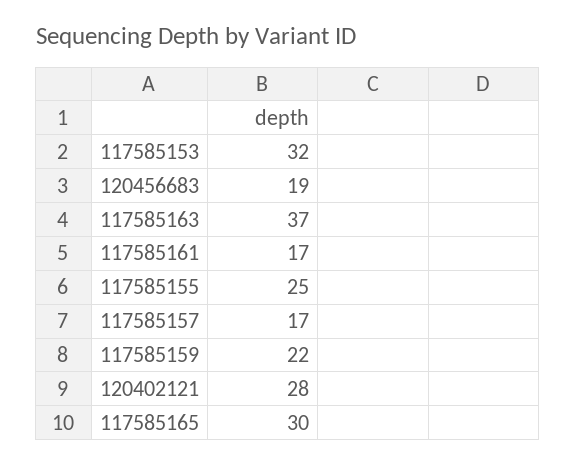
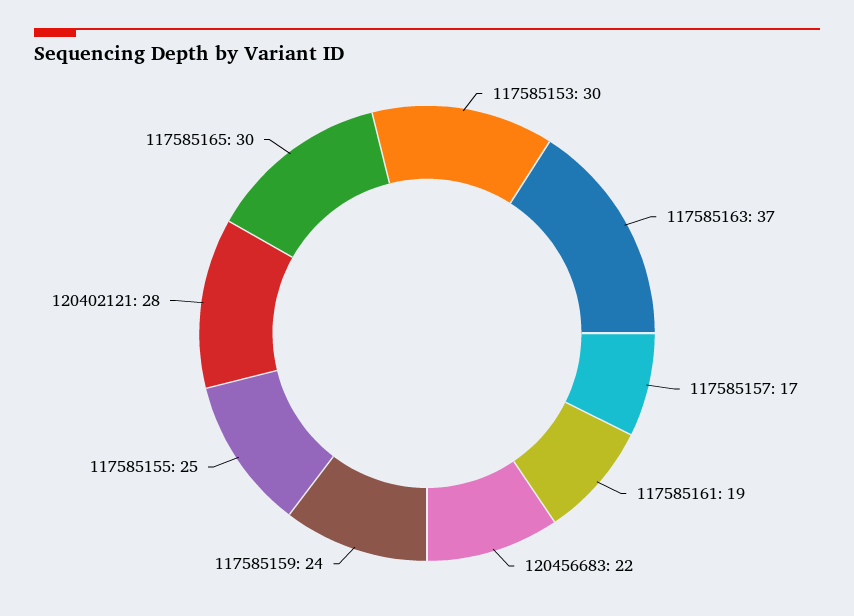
  {
-   "117585153": 32,
+   "117585153": 30,
-   "120456683": 19,
+   "120456683": 22,
    "117585163": 37,
-   "117585161": 17,
+   "117585161": 19,
    "117585155": 25,
    "117585157": 17,
-   "117585159": 22,
+   "117585159": 24,
    "120402121": 28,
    "117585165": 30
  }

